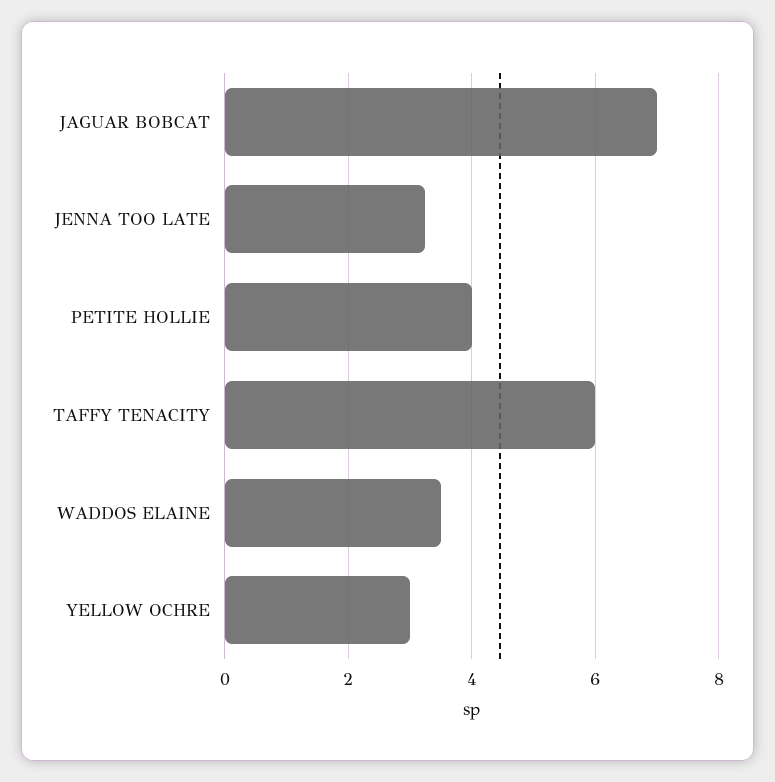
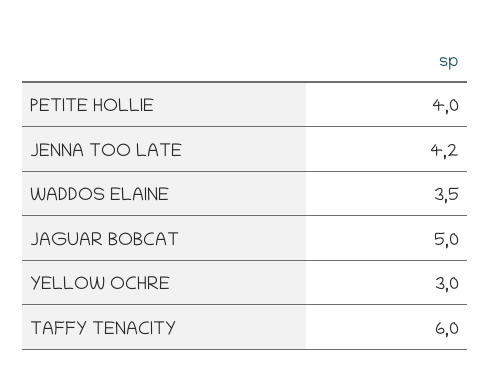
  {
-   "JAGUAR BOBCAT": 7,
+   "JAGUAR BOBCAT": 5,
-   "JENNA TOO LATE": 3.2,
+   "JENNA TOO LATE": 4.2,
    "PETITE HOLLIE": 4,
    "TAFFY TENACITY": 6,
    "WADDOS ELAINE": 3.5,
    "YELLOW OCHRE": 3
  }

